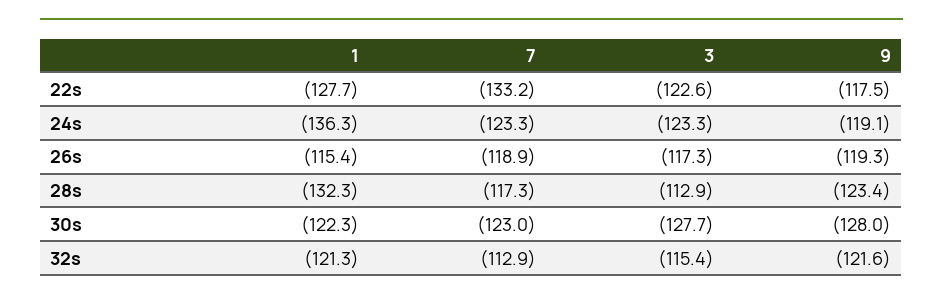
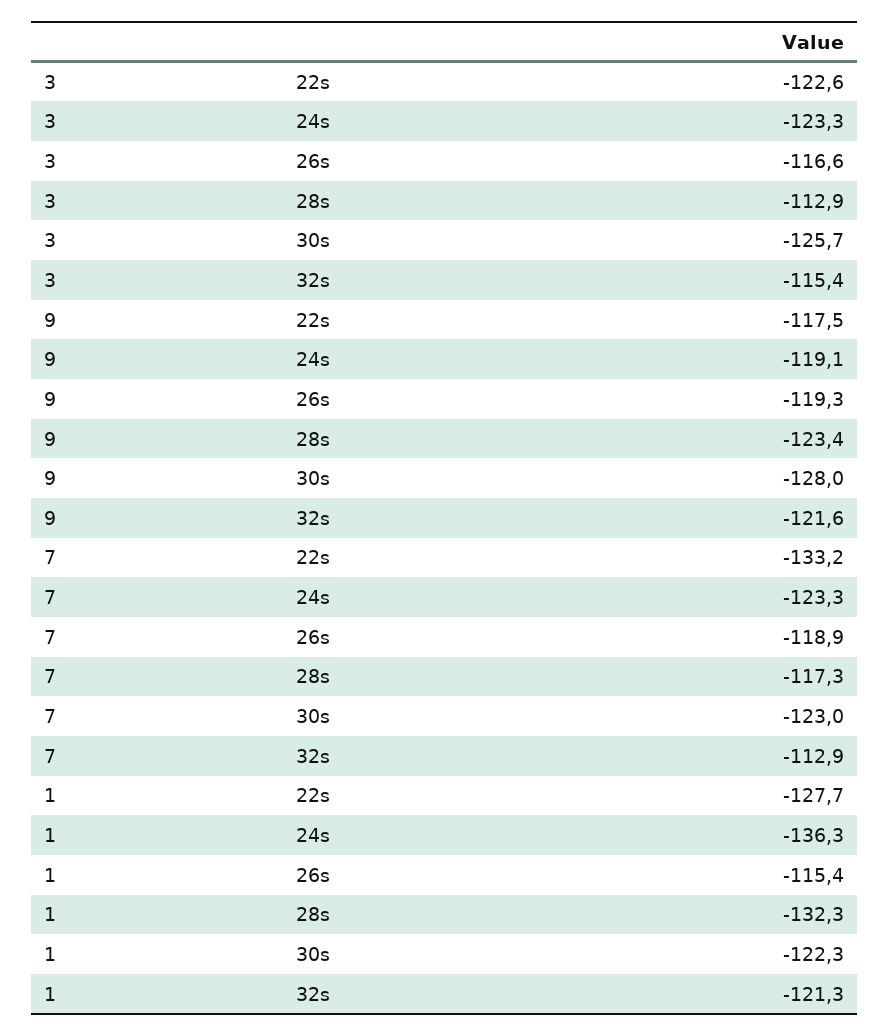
  {
    "1": {
      "22s": -127.7,
      "24s": -136.3,
      "26s": -115.4,
      "28s": -132.3,
      "30s": -122.3,
      "32s": -121.3
    },
    "7": {
      "22s": -133.2,
      "24s": -123.3,
      "26s": -118.9,
      "28s": -117.3,
      "30s": -123,
      "32s": -112.9
    },
    "3": {
      "22s": -122.6,
      "24s": -123.3,
-     "26s": -117.3,
+     "26s": -116.6,
      "28s": -112.9,
-     "30s": -127.7,
+     "30s": -125.7,
      "32s": -115.4
    },
    "9": {
      "22s": -117.5,
      "24s": -119.1,
      "26s": -119.3,
      "28s": -123.4,
      "30s": -128,
      "32s": -121.6
    }
  }

